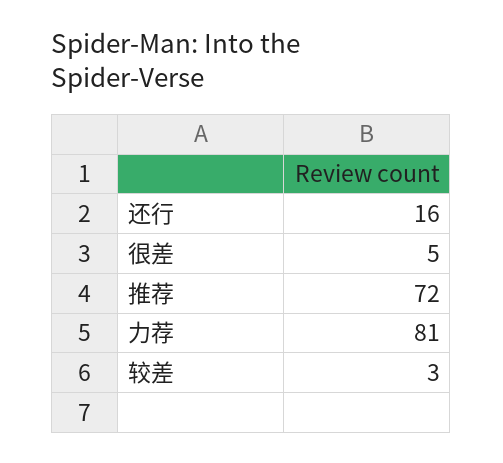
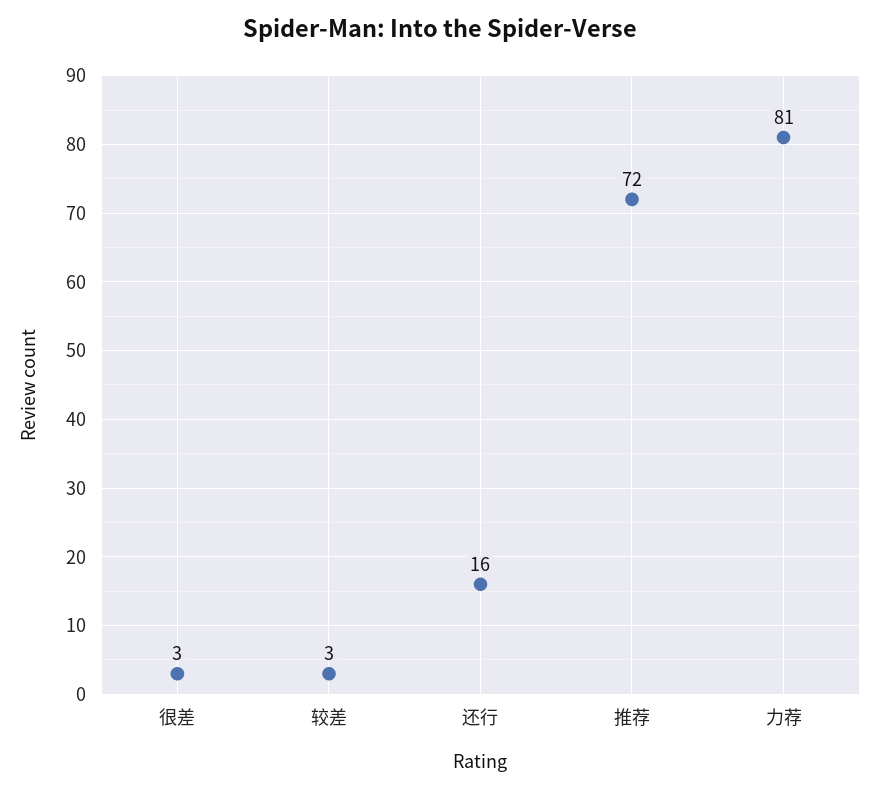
  {
    "还行": 16,
-   "很差": 5,
+   "很差": 3,
    "推荐": 72,
    "力荐": 81,
    "较差": 3
  }

